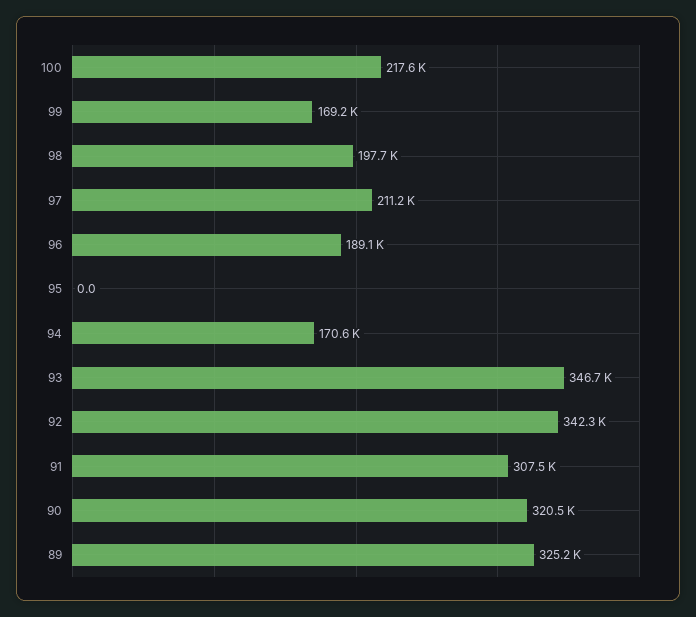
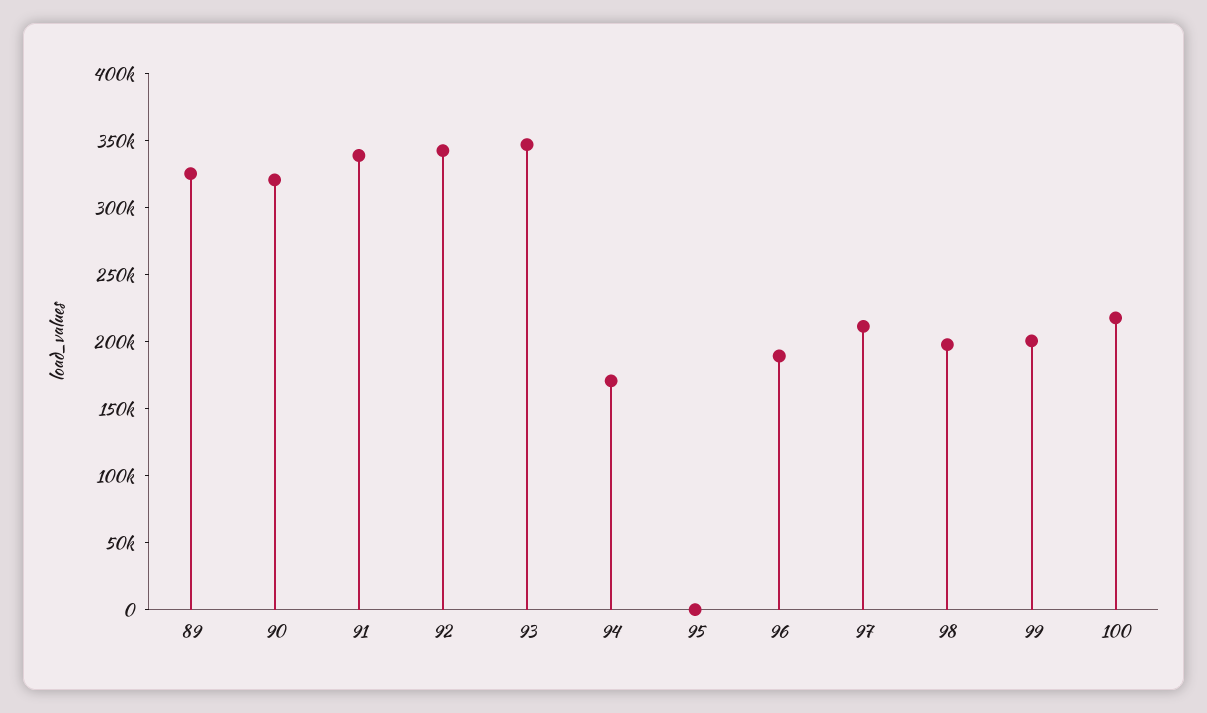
  {
    "100": 217600,
-   "99": 169200,
+   "99": 200000,
    "98": 197700,
    "97": 211200,
    "96": 189100,
    "95": 0,
    "94": 170600,
    "93": 346700,
    "92": 342300,
-   "91": 307500,
+   "91": 340000,
    "90": 320500,
    "89": 325200
  }

